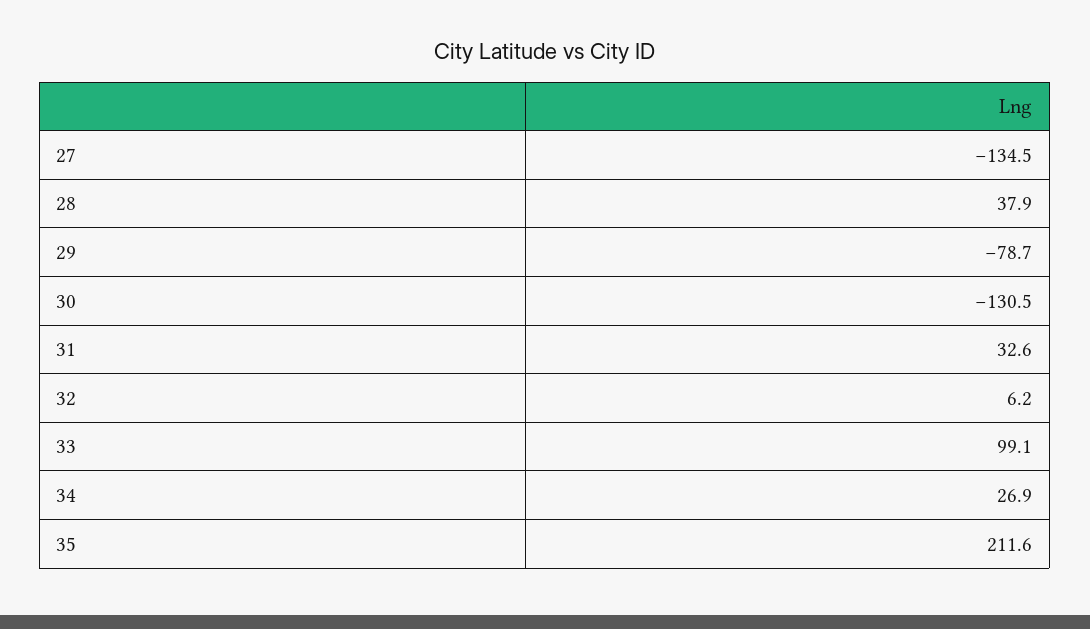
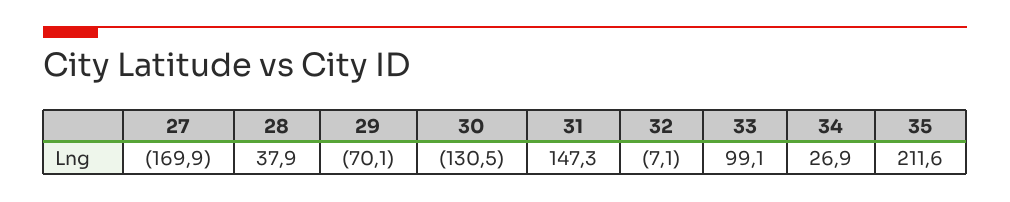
  {
-   "27": -134.5,
+   "27": -169.9,
    "28": 37.9,
-   "29": -78.7,
+   "29": -70.1,
    "30": -130.5,
-   "31": 32.6,
+   "31": 147.3,
-   "32": 6.2,
+   "32": -7.1,
    "33": 99.1,
    "34": 26.9,
    "35": 211.6
  }

